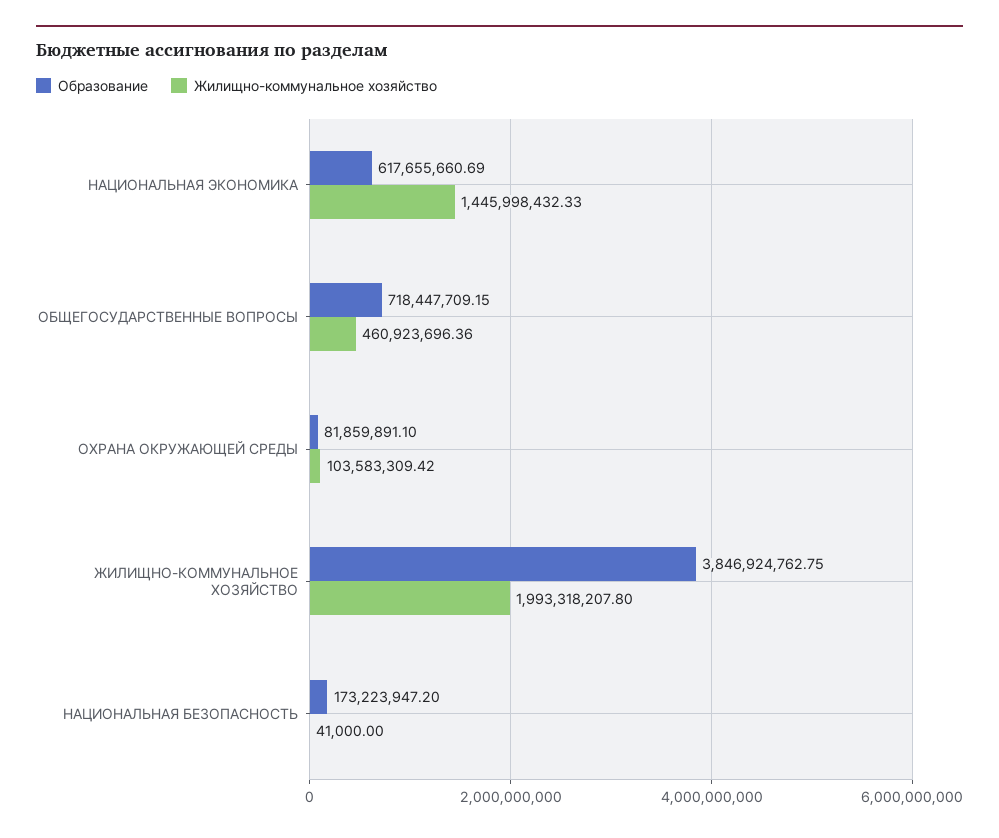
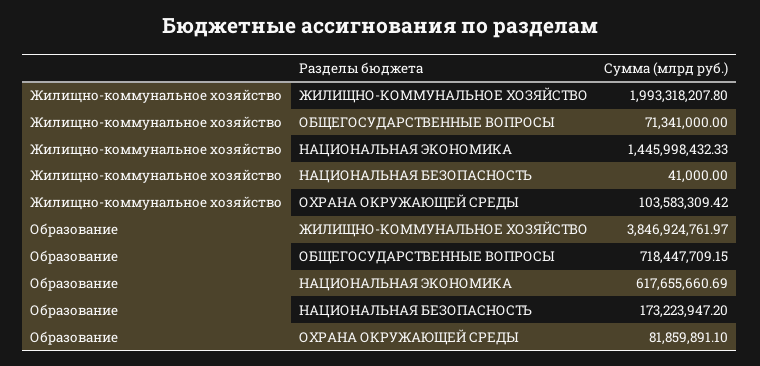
  {
    "Образование": {
      "НАЦИОНАЛЬНАЯ ЭКОНОМИКА": 617655660.69,
      "ОБЩЕГОСУДАРСТВЕННЫЕ ВОПРОСЫ": 718447709.15,
      "ОХРАНА ОКРУЖАЮЩЕЙ СРЕДЫ": 81859891.1,
-     "ЖИЛИЩНО-КОММУНАЛЬНОЕ ХОЗЯЙСТВО": 3846924762.75,
+     "ЖИЛИЩНО-КОММУНАЛЬНОЕ ХОЗЯЙСТВО": 3846924761.97,
      "НАЦИОНАЛЬНАЯ БЕЗОПАСНОСТЬ": 173223947.2
    },
    "Жилищно-коммунальное хозяйство": {
      "НАЦИОНАЛЬНАЯ ЭКОНОМИКА": 1445998432.33,
-     "ОБЩЕГОСУДАРСТВЕННЫЕ ВОПРОСЫ": 460923696.36,
+     "ОБЩЕГОСУДАРСТВЕННЫЕ ВОПРОСЫ": 71341000,
      "ОХРАНА ОКРУЖАЮЩЕЙ СРЕДЫ": 103583309.42,
      "ЖИЛИЩНО-КОММУНАЛЬНОЕ ХОЗЯЙСТВО": 1993318207.8,
      "НАЦИОНАЛЬНАЯ БЕЗОПАСНОСТЬ": 41000
    }
  }

